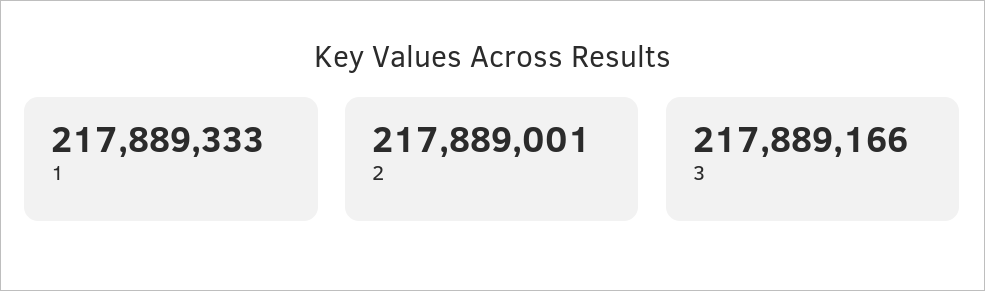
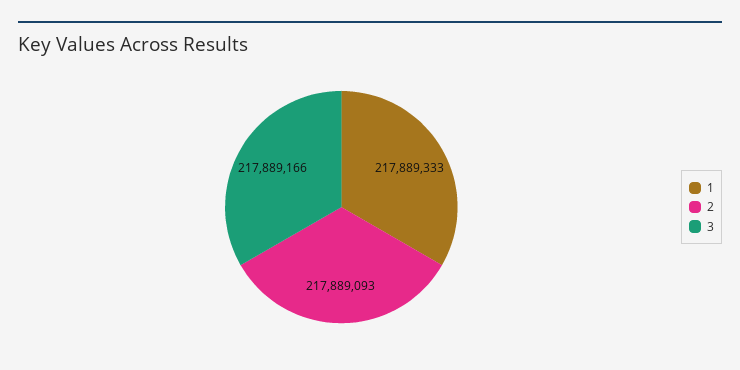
  {
    "1": 217889333,
-   "2": 217889001,
+   "2": 217889093,
    "3": 217889166
  }

